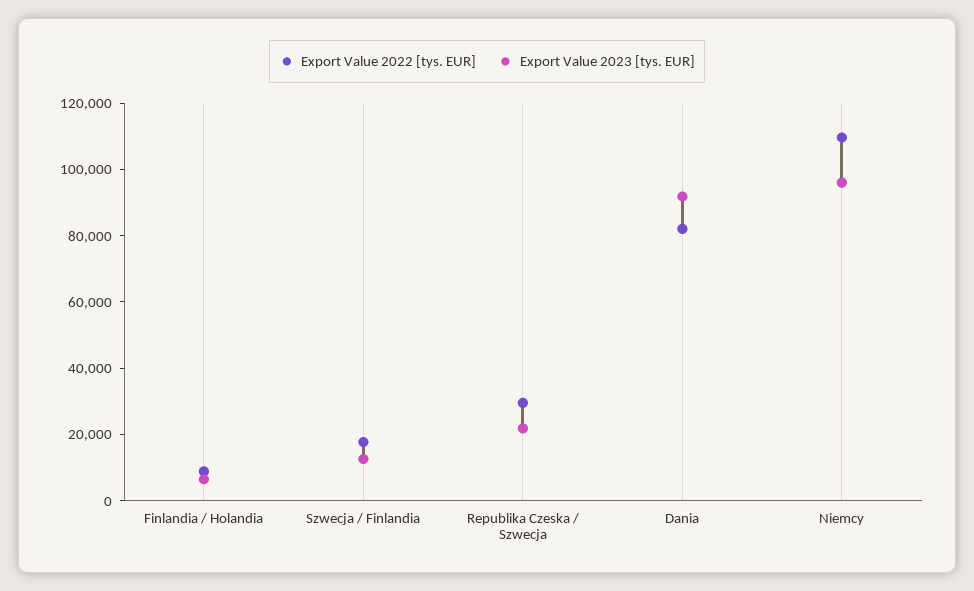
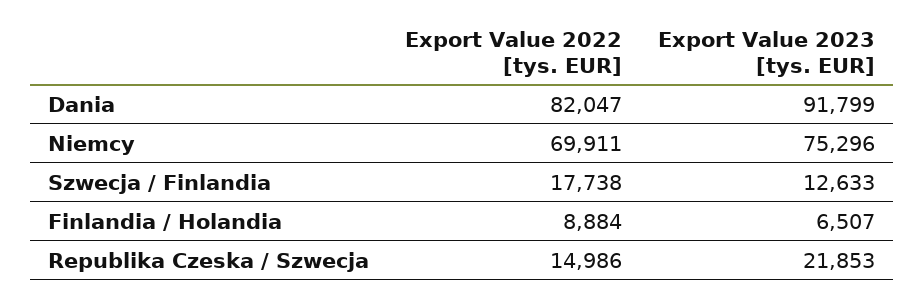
  {
    "Export Value 2022 [tys. EUR]": {
      "Finlandia / Holandia": 8884,
      "Szwecja / Finlandia": 17738,
-     "Republika Czeska / Szwecja": 30000,
+     "Republika Czeska / Szwecja": 14986,
      "Dania": 82047,
-     "Niemcy": 110000
+     "Niemcy": 69911
    },
    "Export Value 2023 [tys. EUR]": {
      "Finlandia / Holandia": 6507,
      "Szwecja / Finlandia": 12633,
      "Republika Czeska / Szwecja": 21853,
      "Dania": 91799,
-     "Niemcy": 95000
+     "Niemcy": 75296
    }
  }

